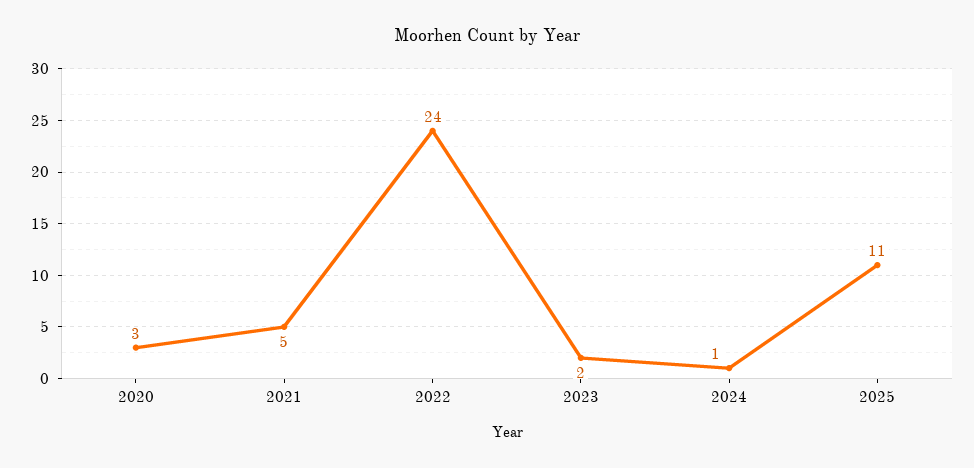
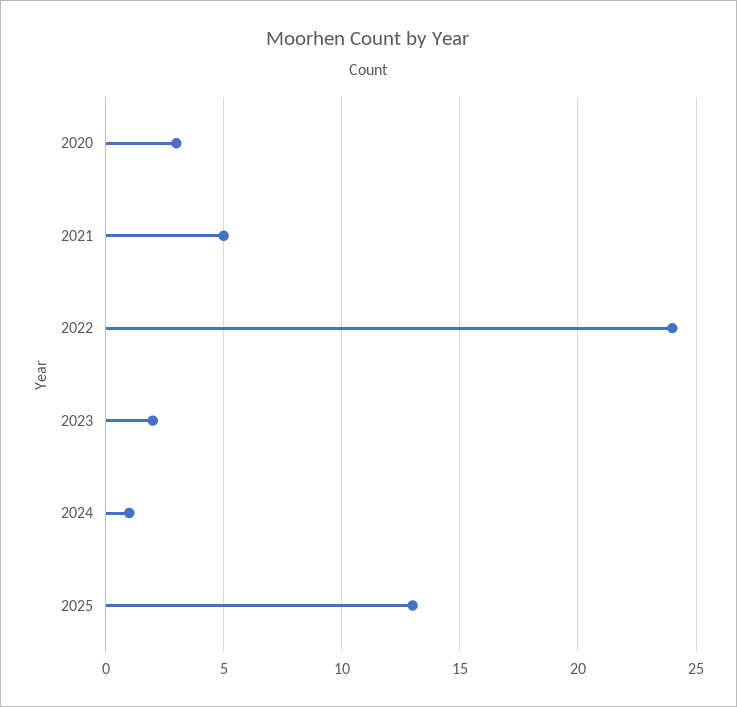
  {
    "2020": 3,
    "2021": 5,
    "2022": 24,
    "2023": 2,
    "2024": 1,
-   "2025": 11
+   "2025": 13
  }

